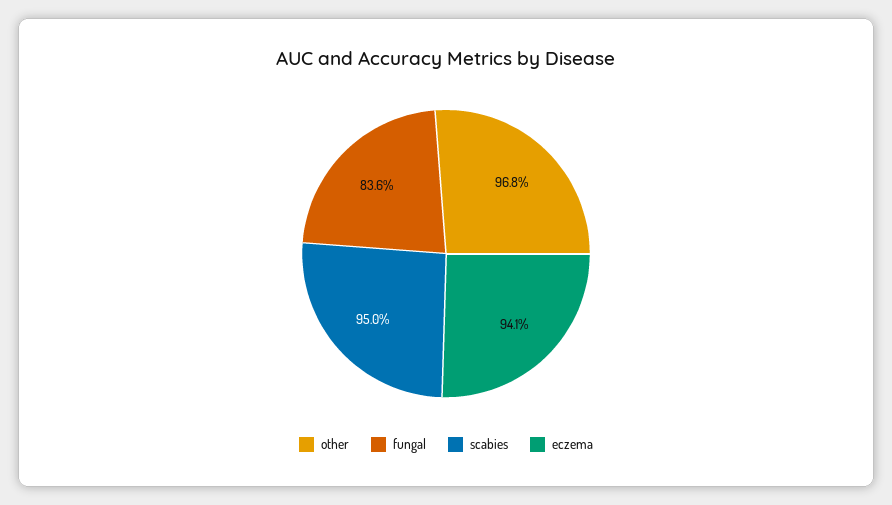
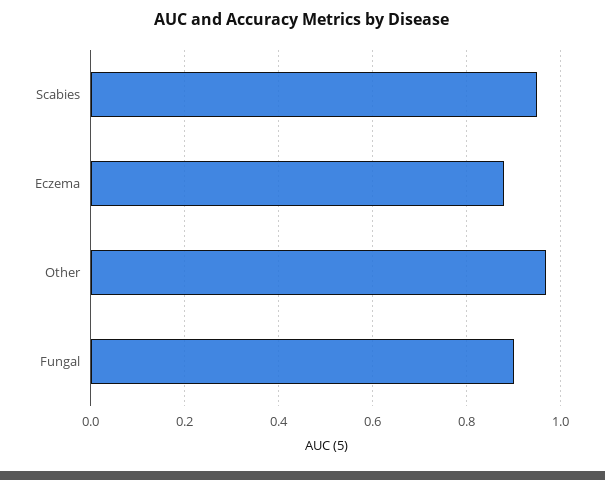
  {
    "other": 0.968,
-   "fungal": 0.836,
+   "fungal": 0.9,
    "scabies": 0.95,
-   "eczema": 0.941
+   "eczema": 0.88
  }

